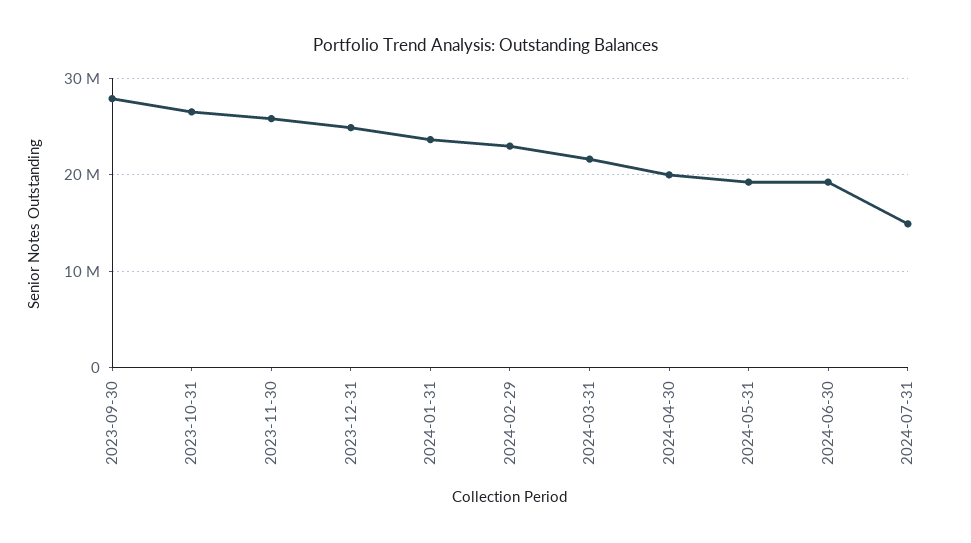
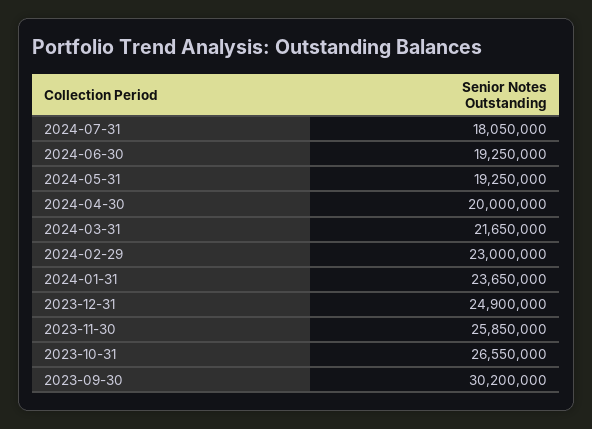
  {
-   "2023-09-30": 28000000,
+   "2023-09-30": 30200000,
    "2023-10-31": 26550000,
    "2023-11-30": 25850000,
    "2023-12-31": 24900000,
    "2024-01-31": 23650000,
    "2024-02-29": 23000000,
    "2024-03-31": 21650000,
    "2024-04-30": 20000000,
    "2024-05-31": 19250000,
    "2024-06-30": 19250000,
-   "2024-07-31": 15000000
+   "2024-07-31": 18050000
  }

